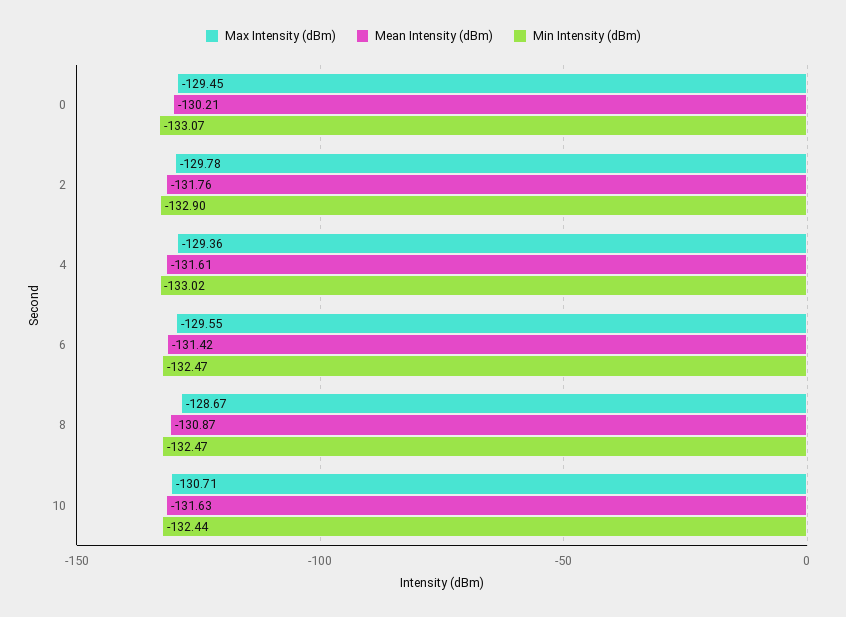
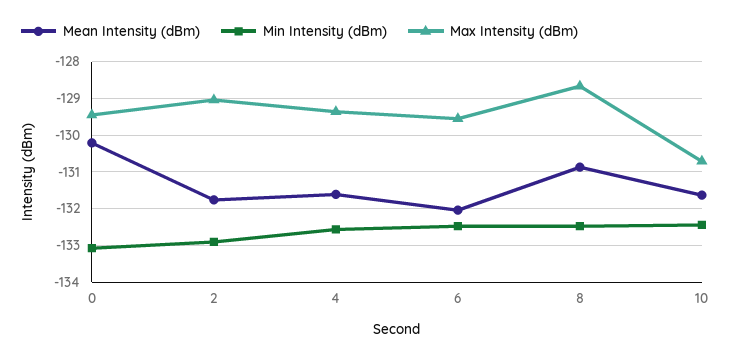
  {
    "Max Intensity (dBm)": {
      "0": -129.45,
-     "2": -129.78,
+     "2": -129,
      "4": -129.36,
      "6": -129.55,
      "8": -128.67,
      "10": -130.71
    },
    "Mean Intensity (dBm)": {
      "0": -130.21,
      "2": -131.76,
      "4": -131.61,
-     "6": -131.42,
+     "6": -132,
      "8": -130.87,
      "10": -131.63
    },
    "Min Intensity (dBm)": {
      "0": -133.07,
      "2": -132.9,
-     "4": -133.02,
+     "4": -132.6,
      "6": -132.47,
      "8": -132.47,
      "10": -132.44
    }
  }

